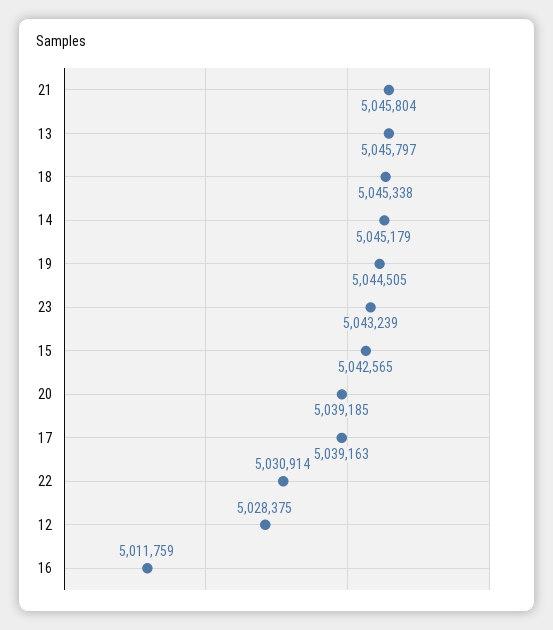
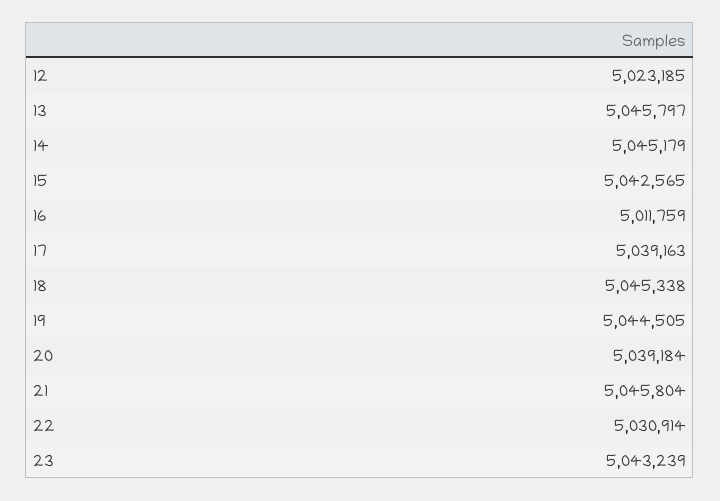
  {
    "21": 5045804,
    "13": 5045797,
    "18": 5045338,
    "14": 5045179,
    "19": 5044505,
    "23": 5043239,
    "15": 5042565,
-   "20": 5039185,
+   "20": 5039184,
    "17": 5039163,
    "22": 5030914,
-   "12": 5028375,
+   "12": 5023185,
    "16": 5011759
  }

